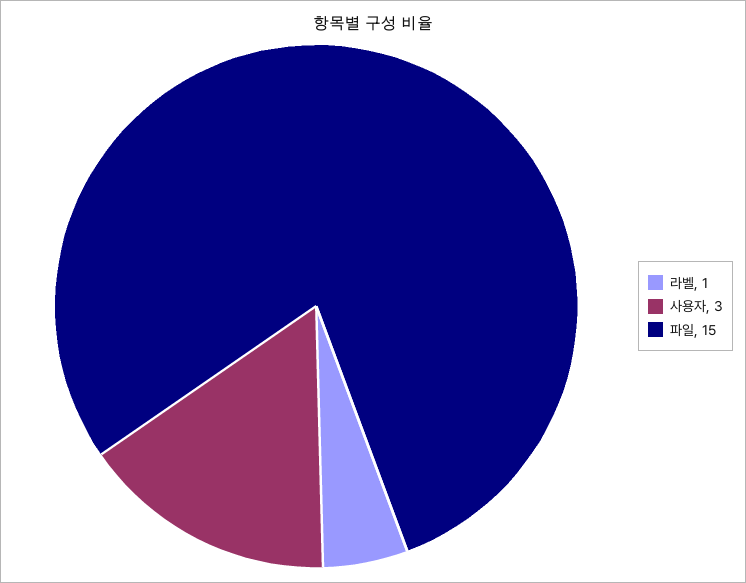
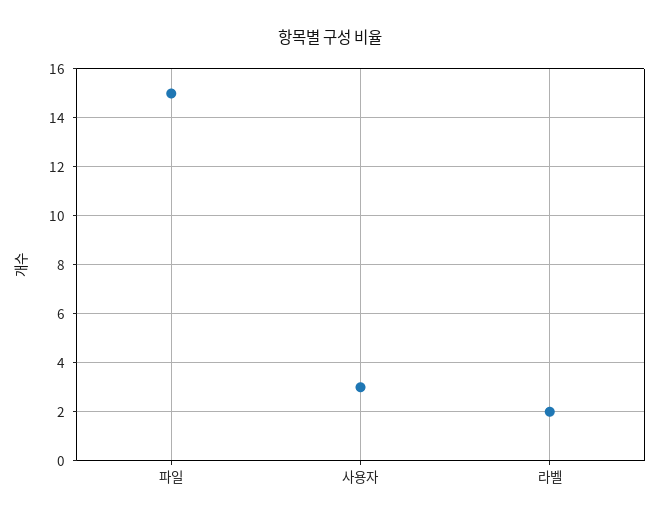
  {
-   "라벨": 1,
+   "라벨": 2,
    "사용자": 3,
    "파일": 15
  }

